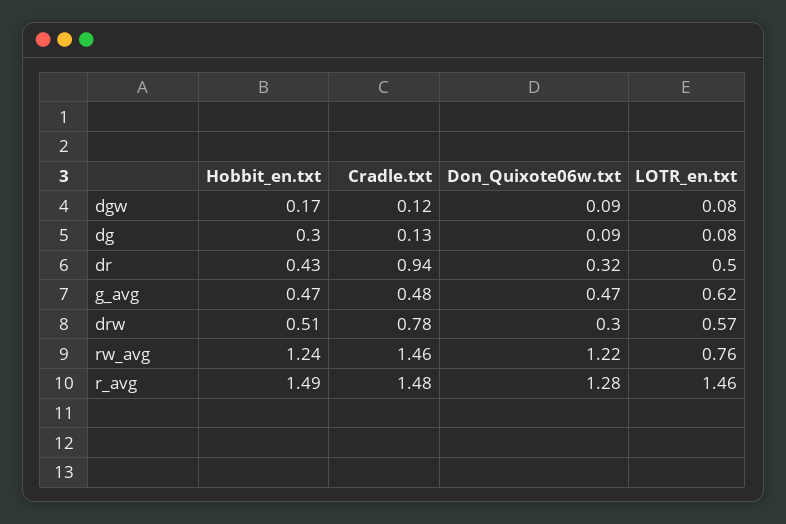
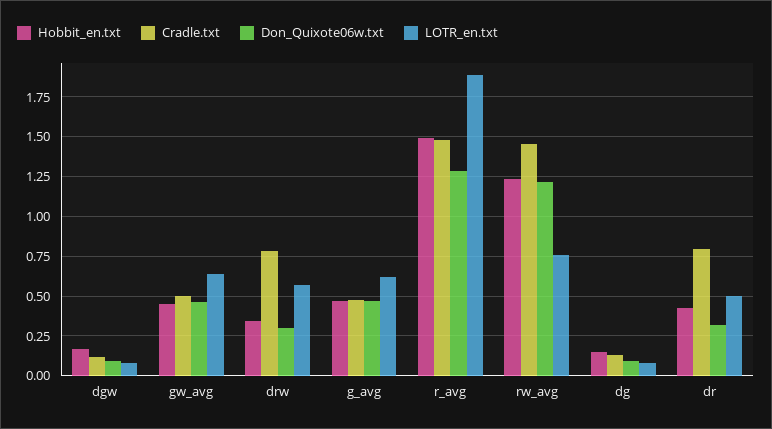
  {
    "Hobbit_en.txt": {
      "dgw": 0.17,
-     "dg": 0.3,
+     "dg": 0.15,
      "dr": 0.43,
      "g_avg": 0.47,
-     "drw": 0.51,
+     "drw": 0.35,
      "rw_avg": 1.24,
-     "r_avg": 1.49
+     "r_avg": 1.49,
+     "gw_avg": 0.45
    },
    "Cradle.txt": {
      "dgw": 0.12,
      "dg": 0.13,
-     "dr": 0.94,
+     "dr": 0.8,
      "g_avg": 0.48,
      "drw": 0.78,
      "rw_avg": 1.46,
-     "r_avg": 1.48
+     "r_avg": 1.48,
+     "gw_avg": 0.5
    },
    "Don_Quixote06w.txt": {
      "dgw": 0.09,
      "dg": 0.09,
      "dr": 0.32,
      "g_avg": 0.47,
      "drw": 0.3,
      "rw_avg": 1.22,
-     "r_avg": 1.28
+     "r_avg": 1.28,
+     "gw_avg": 0.45
    },
    "LOTR_en.txt": {
      "dgw": 0.08,
      "dg": 0.08,
      "dr": 0.5,
      "g_avg": 0.62,
      "drw": 0.57,
      "rw_avg": 0.76,
-     "r_avg": 1.46
+     "r_avg": 1.9,
+     "gw_avg": 0.65
    }
  }

